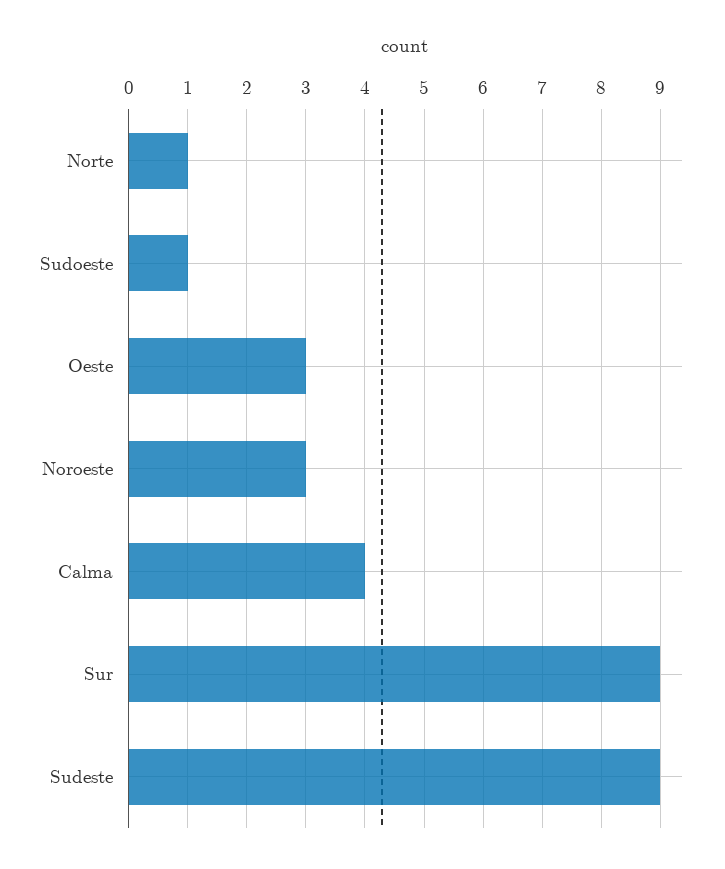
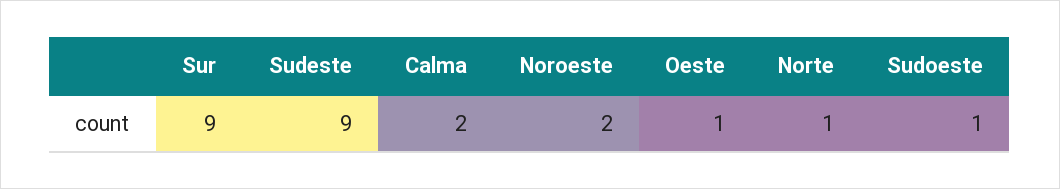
  {
    "Norte": 1,
    "Sudoeste": 1,
-   "Oeste": 3,
+   "Oeste": 1,
-   "Noroeste": 3,
+   "Noroeste": 2,
-   "Calma": 4,
+   "Calma": 2,
    "Sur": 9,
    "Sudeste": 9
  }

